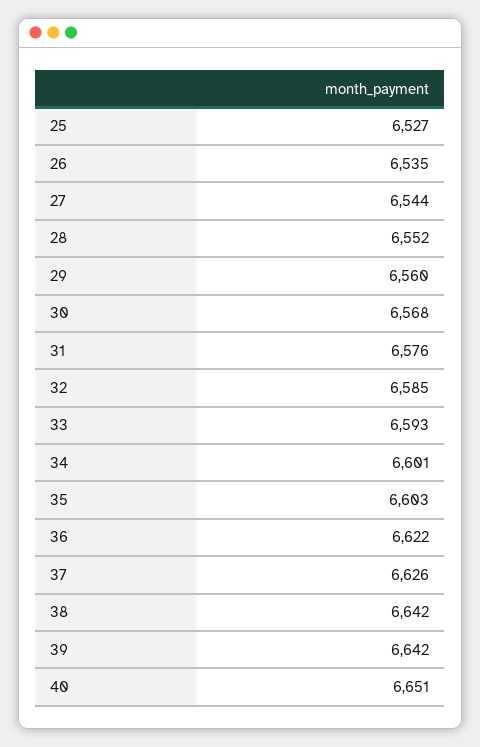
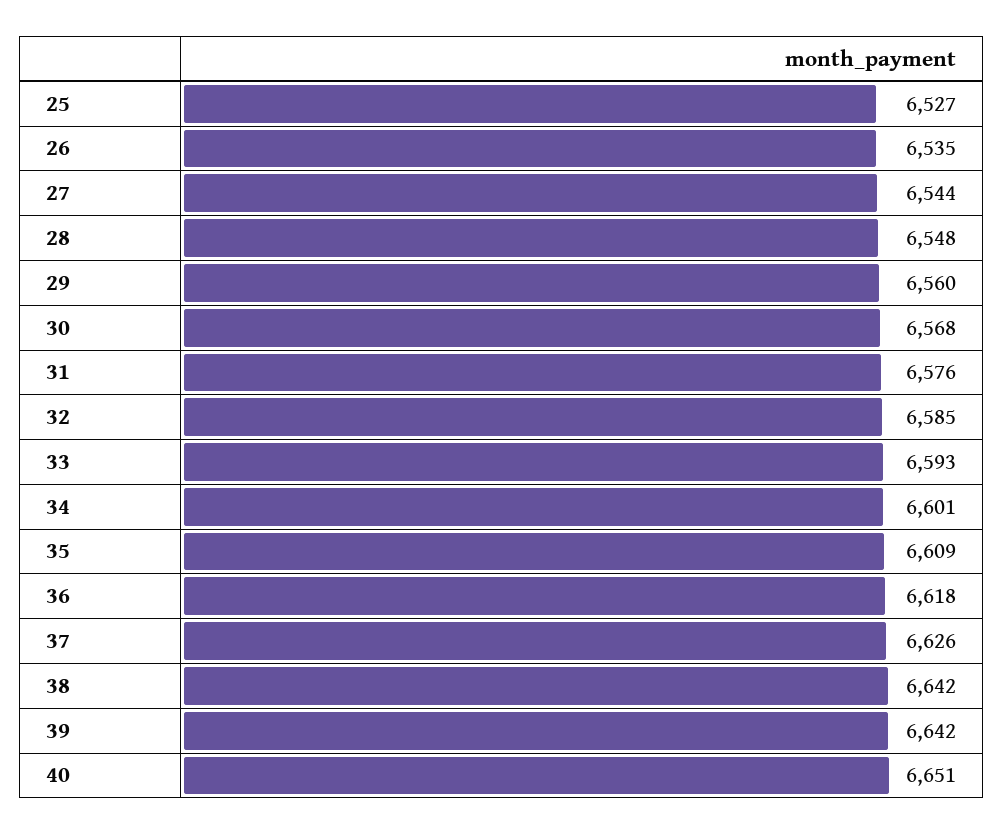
  {
    "25": 6527,
    "26": 6535,
    "27": 6544,
-   "28": 6552,
+   "28": 6548,
    "29": 6560,
    "30": 6568,
    "31": 6576,
    "32": 6585,
    "33": 6593,
    "34": 6601,
-   "35": 6603,
+   "35": 6609,
-   "36": 6622,
+   "36": 6618,
    "37": 6626,
    "38": 6642,
    "39": 6642,
    "40": 6651
  }

